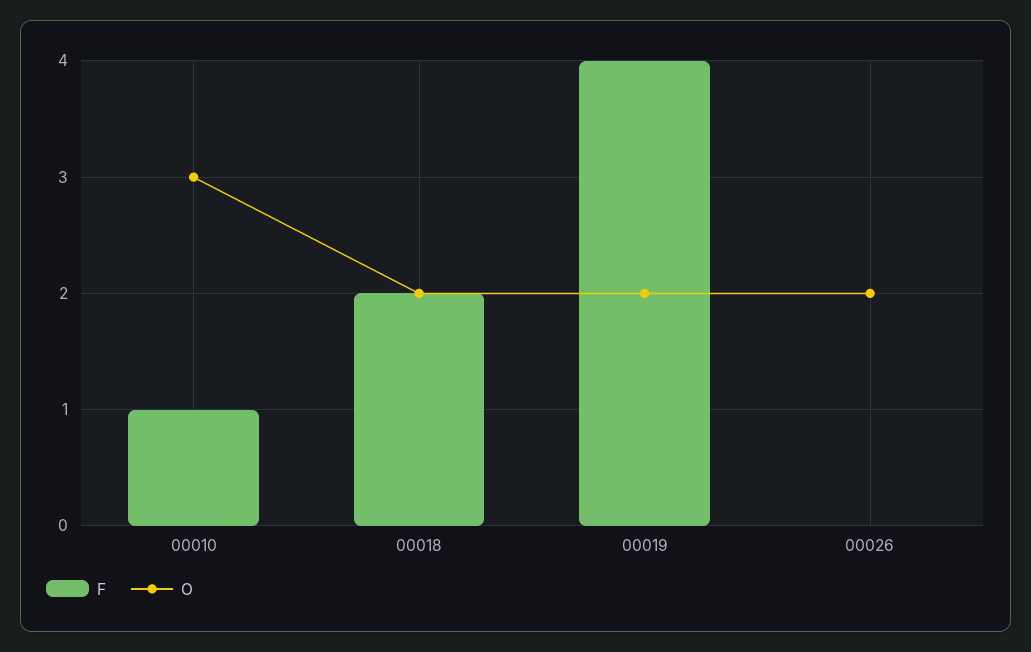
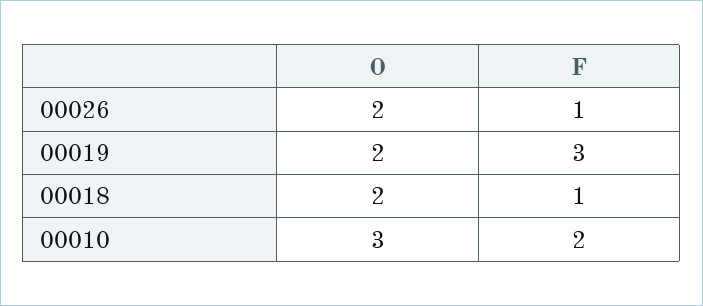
  {
    "F": {
-     "00010": 1,
+     "00010": 2,
-     "00018": 2,
+     "00018": 1,
-     "00019": 4,
+     "00019": 3,
-     "00026": 0
+     "00026": 1
    },
    "O": {
      "00010": 3,
      "00018": 2,
      "00019": 2,
      "00026": 2
    }
  }

